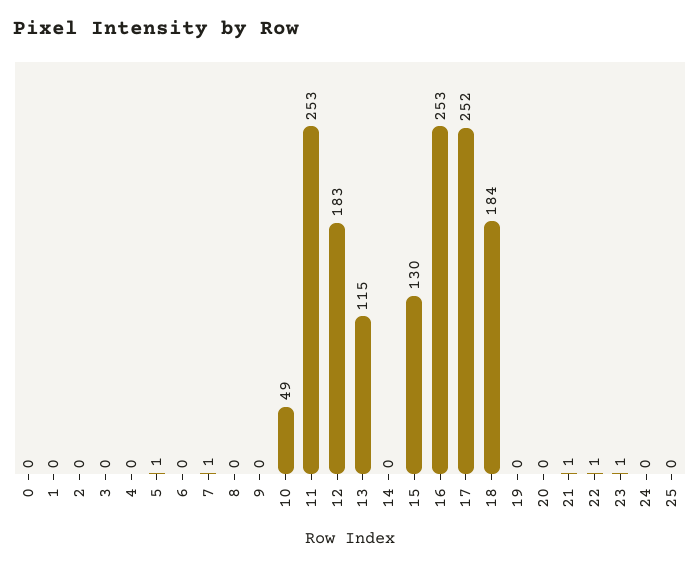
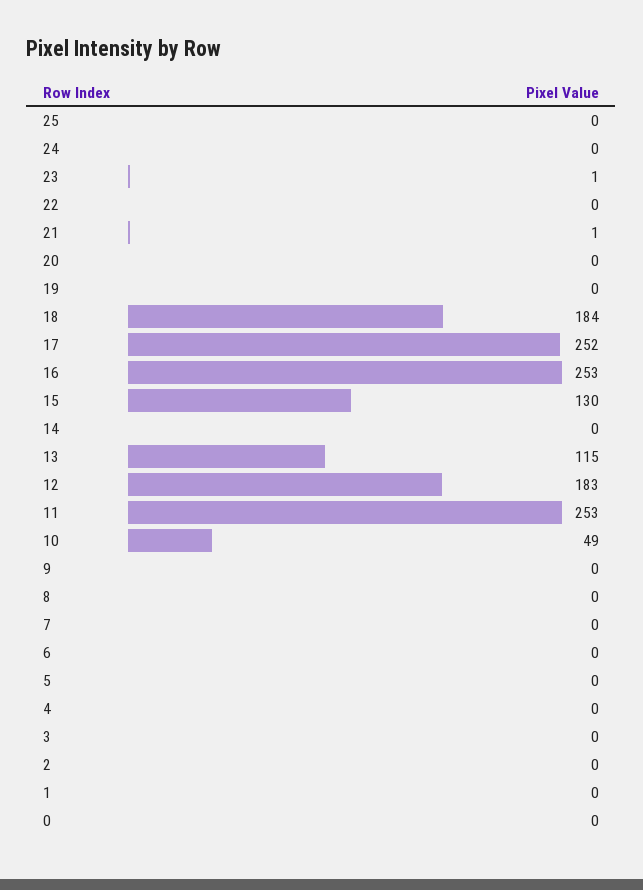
  {
    "0": 0,
    "1": 0,
    "2": 0,
    "3": 0,
    "4": 0,
-   "5": 1,
+   "5": 0,
    "6": 0,
-   "7": 1,
+   "7": 0,
    "8": 0,
    "9": 0,
    "10": 49,
    "11": 253,
    "12": 183,
    "13": 115,
    "14": 0,
    "15": 130,
    "16": 253,
    "17": 252,
    "18": 184,
    "19": 0,
    "20": 0,
    "21": 1,
-   "22": 1,
+   "22": 0,
    "23": 1,
    "24": 0,
    "25": 0
  }

